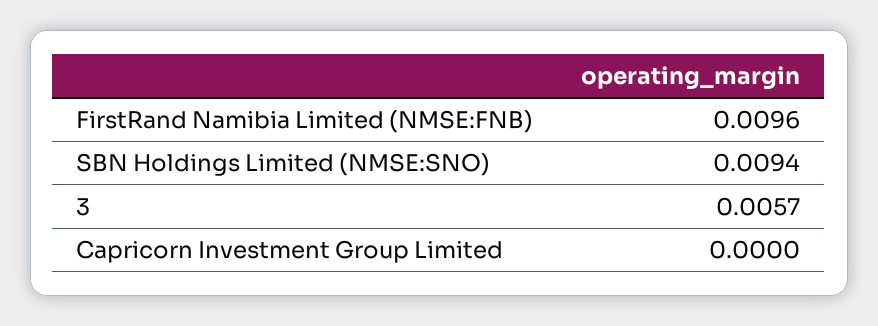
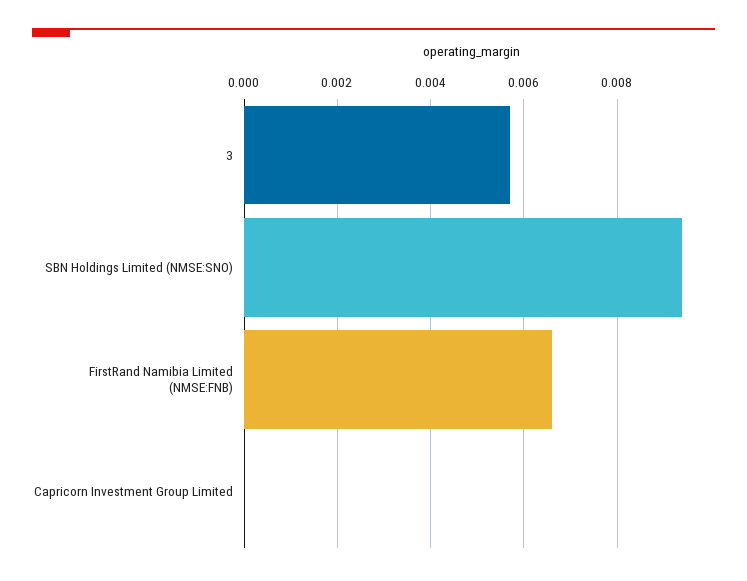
  {
-   "FirstRand Namibia Limited (NMSE:FNB)": 0.0096,
+   "FirstRand Namibia Limited (NMSE:FNB)": 0.0065,
    "SBN Holdings Limited (NMSE:SNO)": 0.0094,
    "3": 0.0057,
    "Capricorn Investment Group Limited": 0
  }

